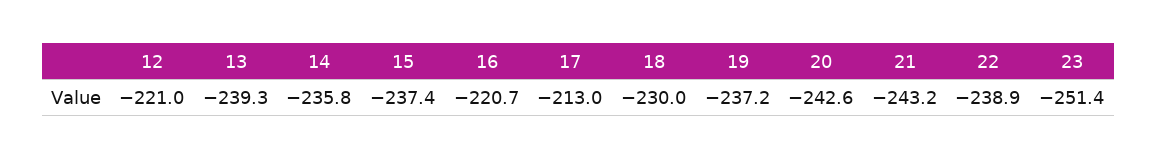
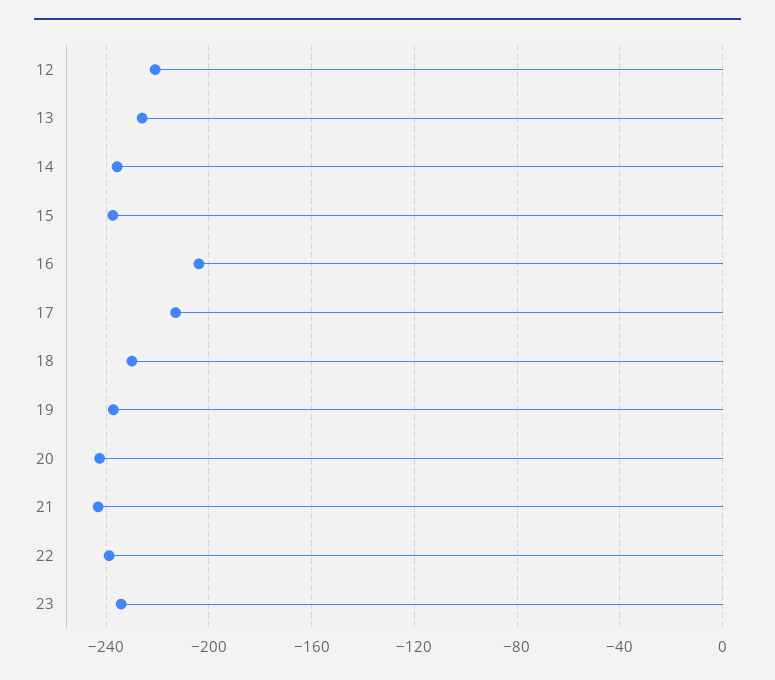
  {
    "12": -221,
-   "13": -239.3,
+   "13": -225,
    "14": -235.8,
    "15": -237.4,
-   "16": -220.7,
+   "16": -205,
    "17": -213,
    "18": -230,
    "19": -237.2,
    "20": -242.6,
    "21": -243.2,
    "22": -238.9,
-   "23": -251.4
+   "23": -235
  }

